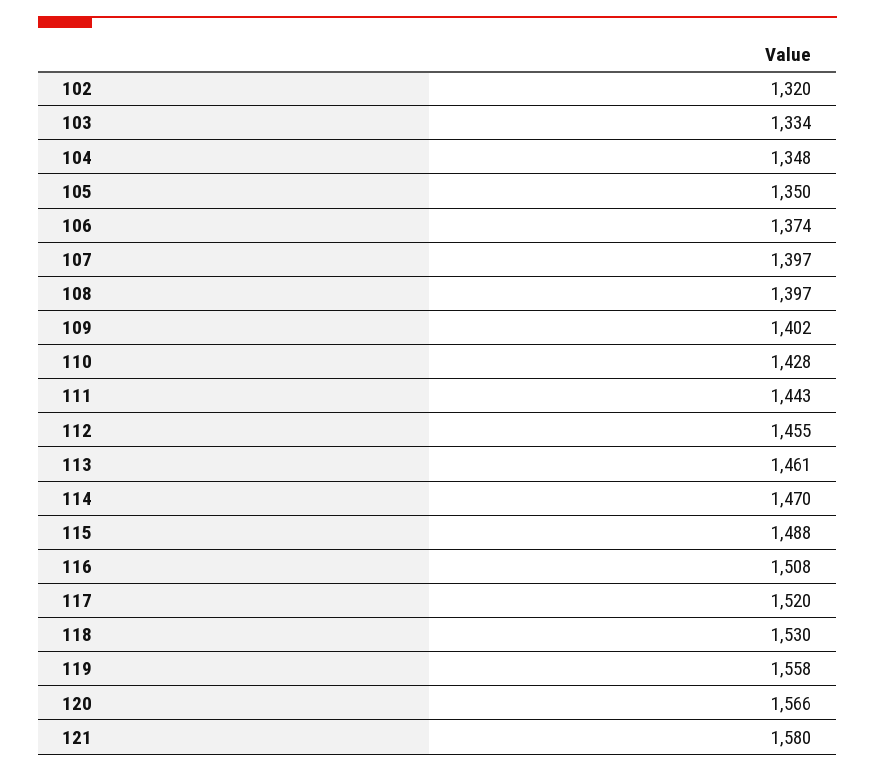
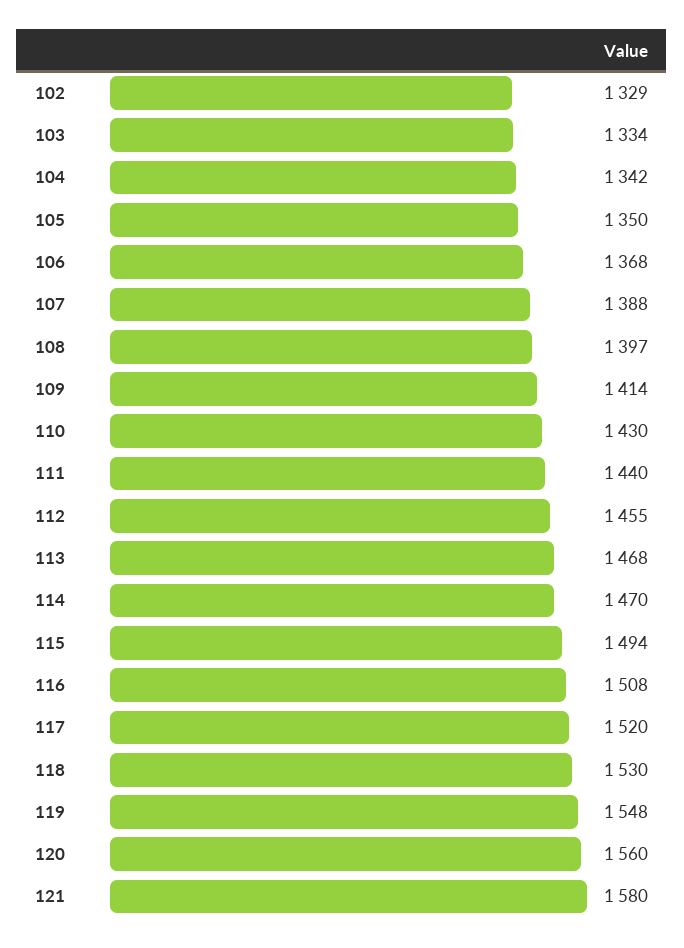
  {
-   "102": 1320,
+   "102": 1329,
    "103": 1334,
-   "104": 1348,
+   "104": 1342,
    "105": 1350,
-   "106": 1374,
+   "106": 1368,
-   "107": 1397,
+   "107": 1388,
    "108": 1397,
-   "109": 1402,
+   "109": 1414,
-   "110": 1428,
+   "110": 1430,
-   "111": 1443,
+   "111": 1440,
    "112": 1455,
-   "113": 1461,
+   "113": 1468,
    "114": 1470,
-   "115": 1488,
+   "115": 1494,
    "116": 1508,
    "117": 1520,
    "118": 1530,
-   "119": 1558,
+   "119": 1548,
-   "120": 1566,
+   "120": 1560,
    "121": 1580
  }

